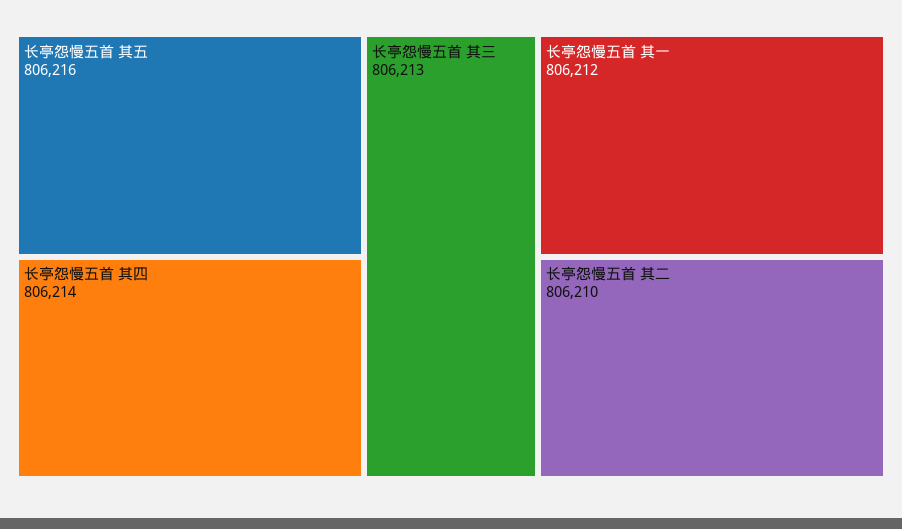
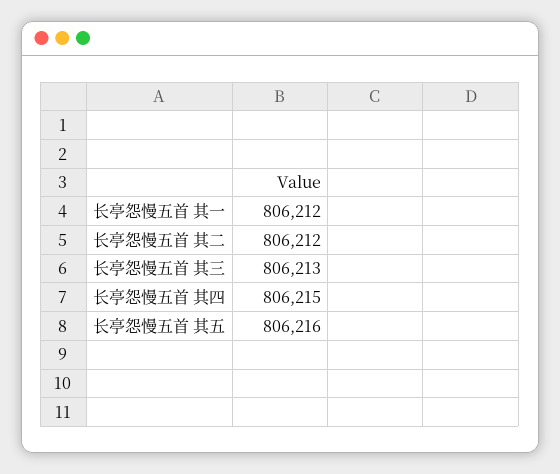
  {
    "长亭怨慢五首 其五": 806216,
-   "长亭怨慢五首 其四": 806214,
+   "长亭怨慢五首 其四": 806215,
    "长亭怨慢五首 其三": 806213,
    "长亭怨慢五首 其一": 806212,
-   "长亭怨慢五首 其二": 806210
+   "长亭怨慢五首 其二": 806212
  }

